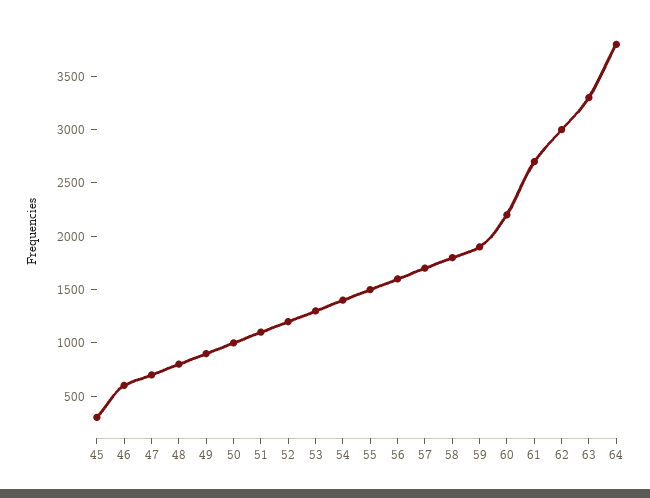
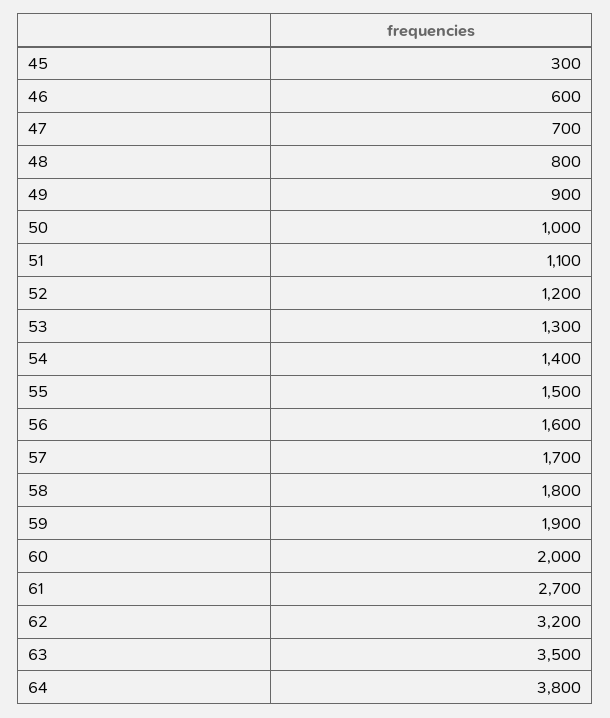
  {
    "45": 300,
    "46": 600,
    "47": 700,
    "48": 800,
    "49": 900,
    "50": 1000,
    "51": 1100,
    "52": 1200,
    "53": 1300,
    "54": 1400,
    "55": 1500,
    "56": 1600,
    "57": 1700,
    "58": 1800,
    "59": 1900,
-   "60": 2200,
+   "60": 2000,
    "61": 2700,
-   "62": 3000,
+   "62": 3200,
-   "63": 3300,
+   "63": 3500,
    "64": 3800
  }

